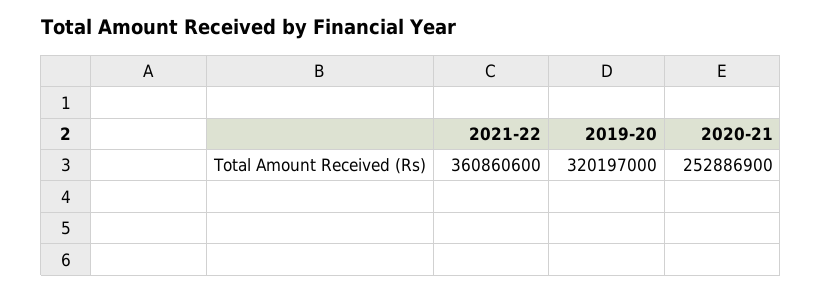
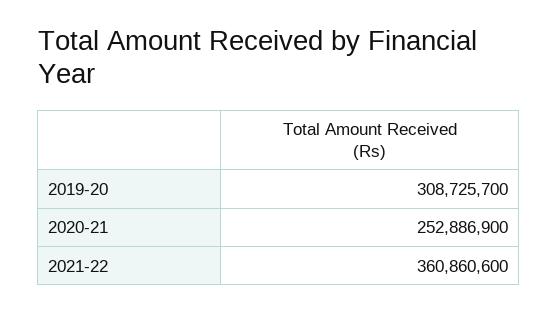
  {
    "2021-22": 360860600,
-   "2019-20": 320197000,
+   "2019-20": 308725700,
    "2020-21": 252886900
  }

